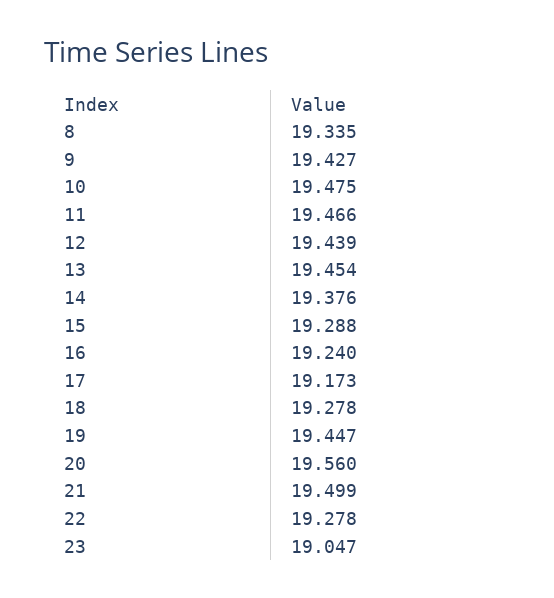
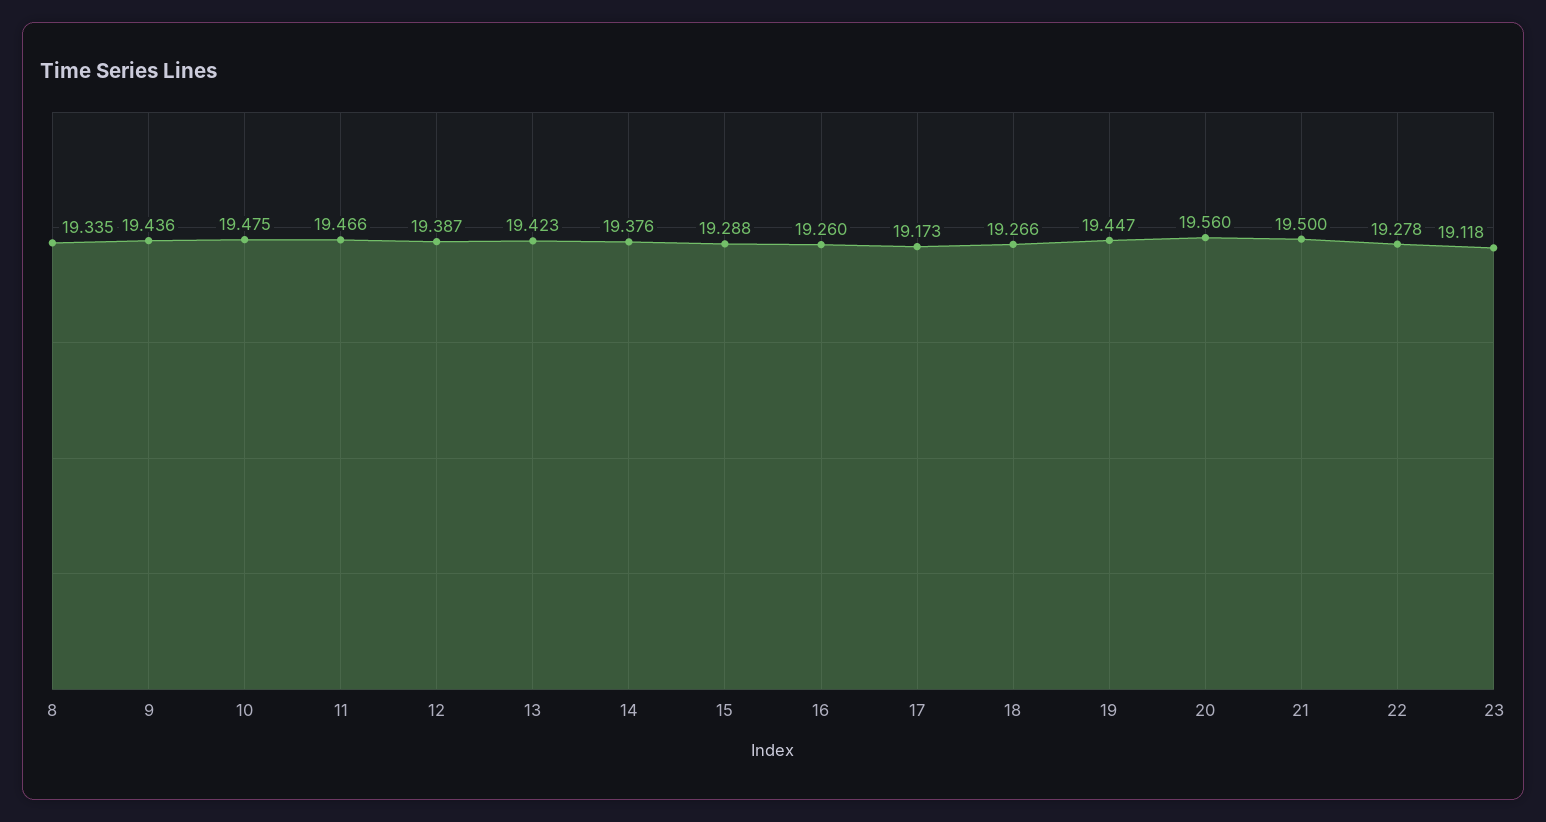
  {
    "8": 19.335,
-   "9": 19.427,
+   "9": 19.436,
    "10": 19.475,
    "11": 19.466,
-   "12": 19.439,
+   "12": 19.387,
-   "13": 19.454,
+   "13": 19.423,
    "14": 19.376,
    "15": 19.288,
-   "16": 19.24,
+   "16": 19.26,
    "17": 19.173,
-   "18": 19.278,
+   "18": 19.266,
    "19": 19.447,
    "20": 19.56,
-   "21": 19.499,
+   "21": 19.5,
    "22": 19.278,
-   "23": 19.047
+   "23": 19.118
  }

